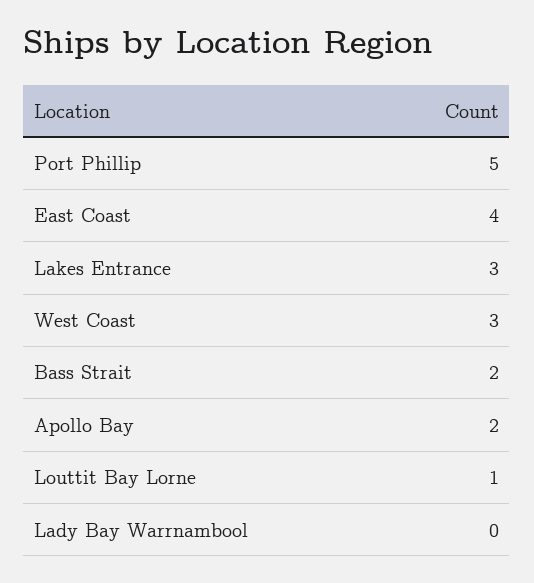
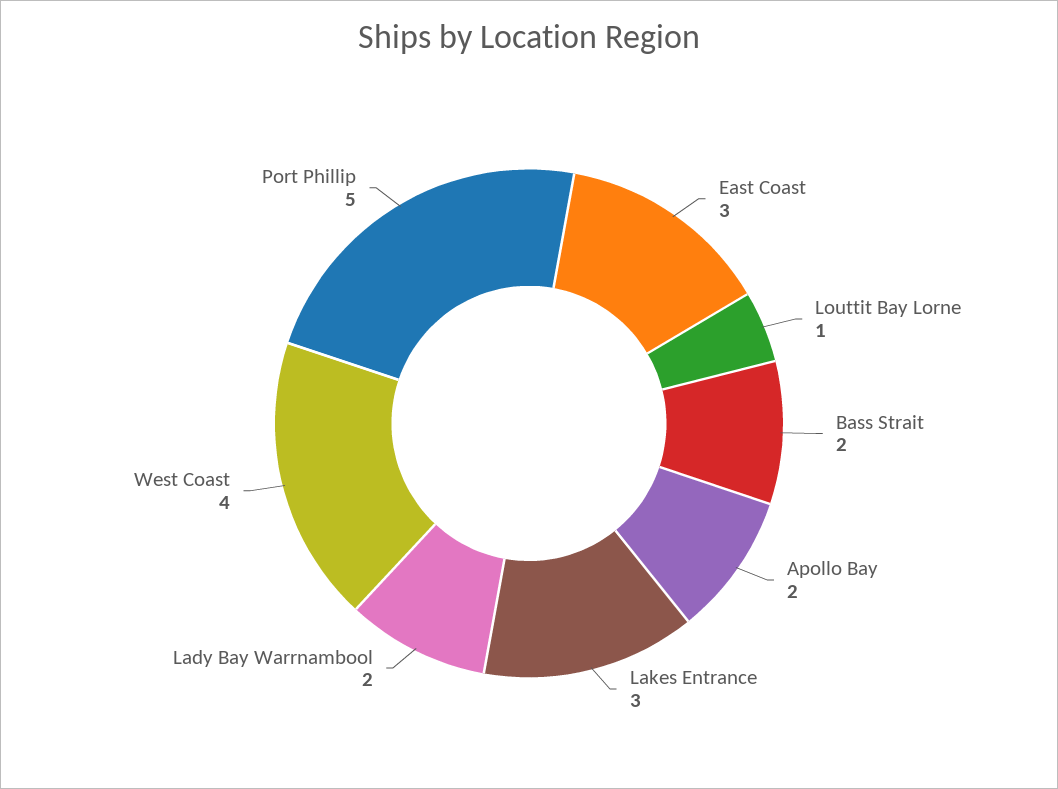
  {
    "Port Phillip": 5,
-   "East Coast": 4,
+   "East Coast": 3,
    "Lakes Entrance": 3,
-   "West Coast": 3,
+   "West Coast": 4,
    "Bass Strait": 2,
    "Apollo Bay": 2,
    "Louttit Bay Lorne": 1,
-   "Lady Bay Warrnambool": 0
+   "Lady Bay Warrnambool": 2
  }

